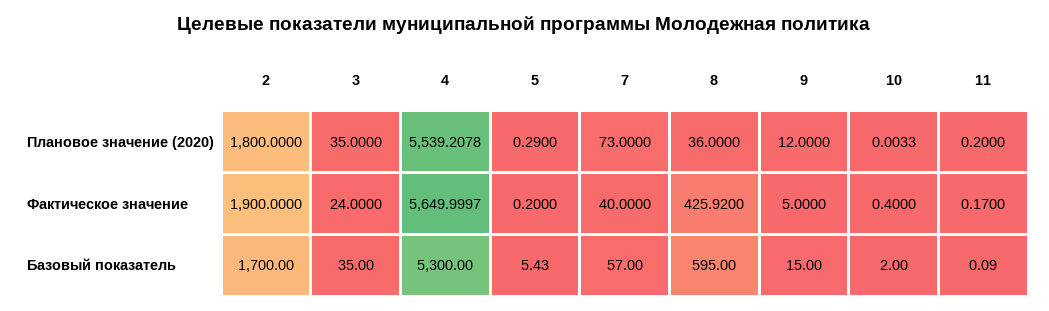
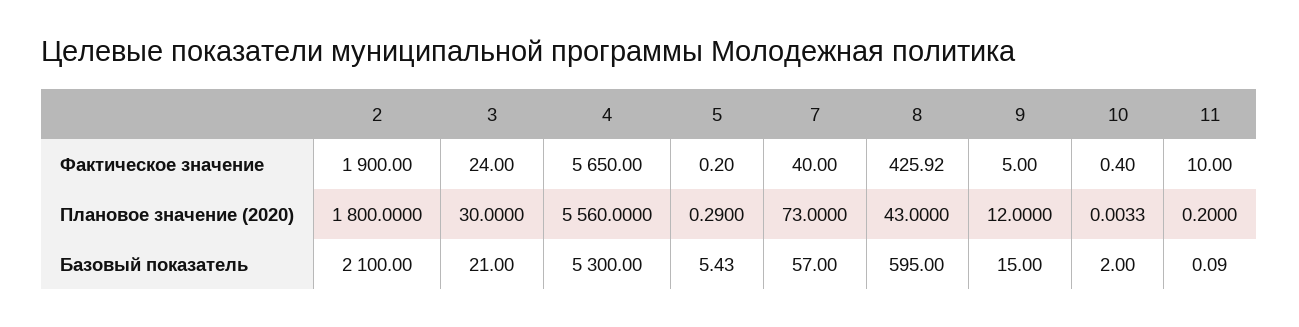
  {
    "2": {
      "Плановое значение (2020)": 1800,
      "Фактическое значение": 1900,
-     "Базовый показатель": 1700
+     "Базовый показатель": 2100
    },
    "3": {
-     "Плановое значение (2020)": 35,
+     "Плановое значение (2020)": 30,
      "Фактическое значение": 24,
-     "Базовый показатель": 35
+     "Базовый показатель": 21
    },
    "4": {
-     "Плановое значение (2020)": 5539.2078,
+     "Плановое значение (2020)": 5560,
-     "Фактическое значение": 5649.9997,
+     "Фактическое значение": 5650,
      "Базовый показатель": 5300
    },
    "5": {
      "Плановое значение (2020)": 0.29,
      "Фактическое значение": 0.2,
      "Базовый показатель": 5.43
    },
    "7": {
      "Плановое значение (2020)": 73,
      "Фактическое значение": 40,
      "Базовый показатель": 57
    },
    "8": {
-     "Плановое значение (2020)": 36,
+     "Плановое значение (2020)": 43,
      "Фактическое значение": 425.92,
      "Базовый показатель": 595
    },
    "9": {
      "Плановое значение (2020)": 12,
      "Фактическое значение": 5,
      "Базовый показатель": 15
    },
    "10": {
      "Плановое значение (2020)": 0.0033,
      "Фактическое значение": 0.4,
      "Базовый показатель": 2
    },
    "11": {
      "Плановое значение (2020)": 0.2,
-     "Фактическое значение": 0.17,
+     "Фактическое значение": 10,
      "Базовый показатель": 0.09
    }
  }

